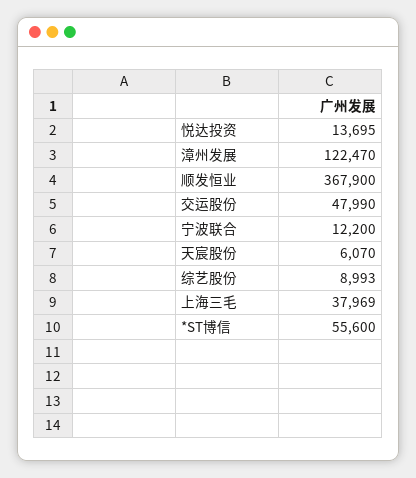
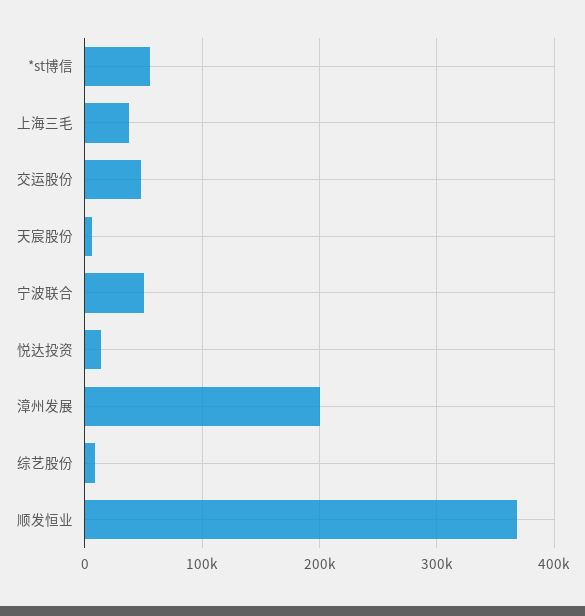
  {
    "悦达投资": 13695,
-   "漳州发展": 122470,
+   "漳州发展": 200000,
    "顺发恒业": 367900,
    "交运股份": 47990,
-   "宁波联合": 12200,
+   "宁波联合": 50000,
    "天宸股份": 6070,
    "综艺股份": 8993,
    "上海三毛": 37969,
    "*ST博信": 55600
  }

